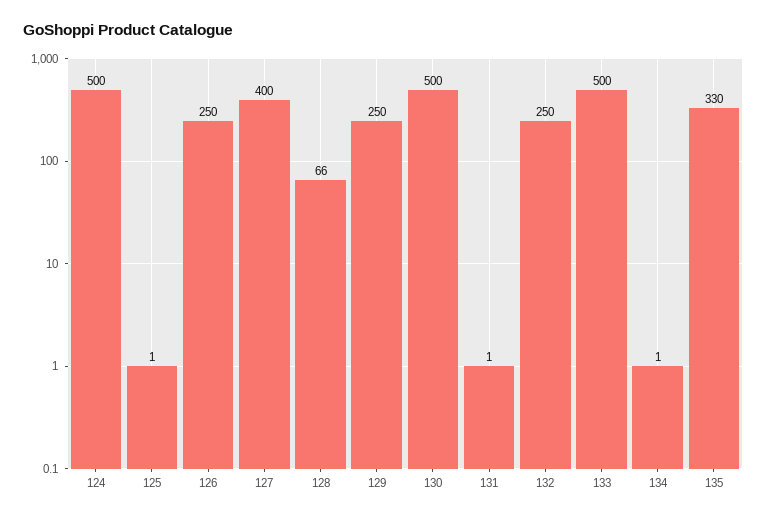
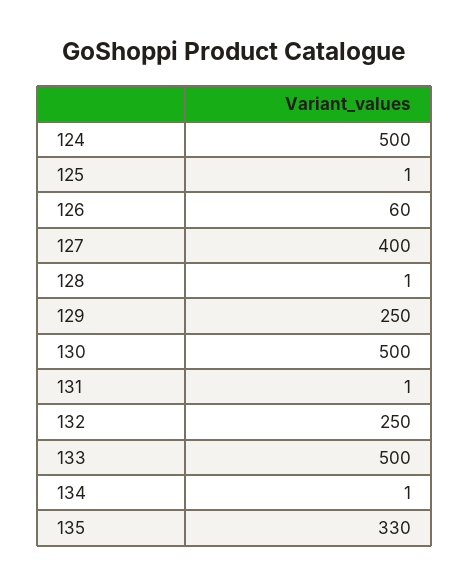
  {
    "124": 500,
    "125": 1,
-   "126": 250,
+   "126": 60,
    "127": 400,
-   "128": 66,
+   "128": 1,
    "129": 250,
    "130": 500,
    "131": 1,
    "132": 250,
    "133": 500,
    "134": 1,
    "135": 330
  }

